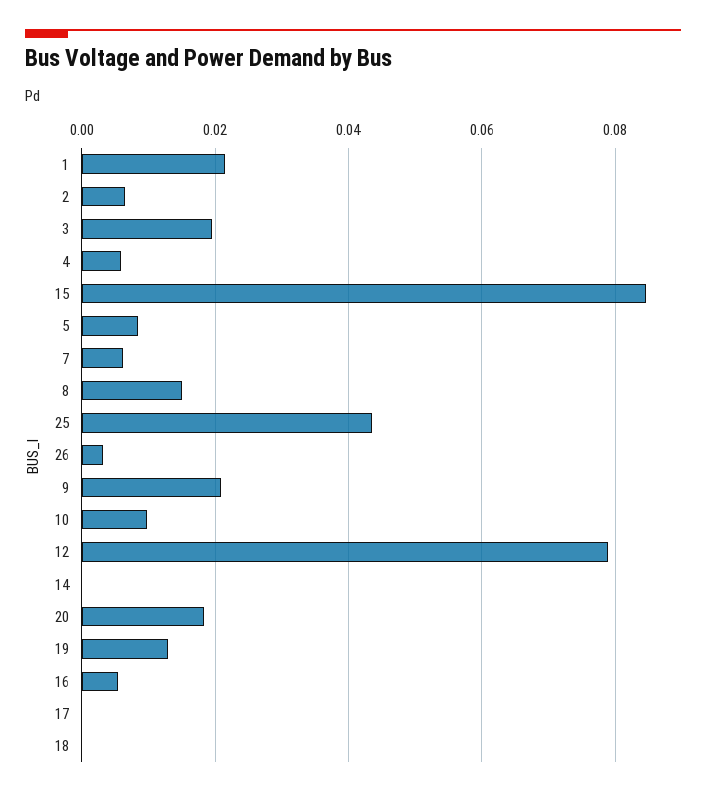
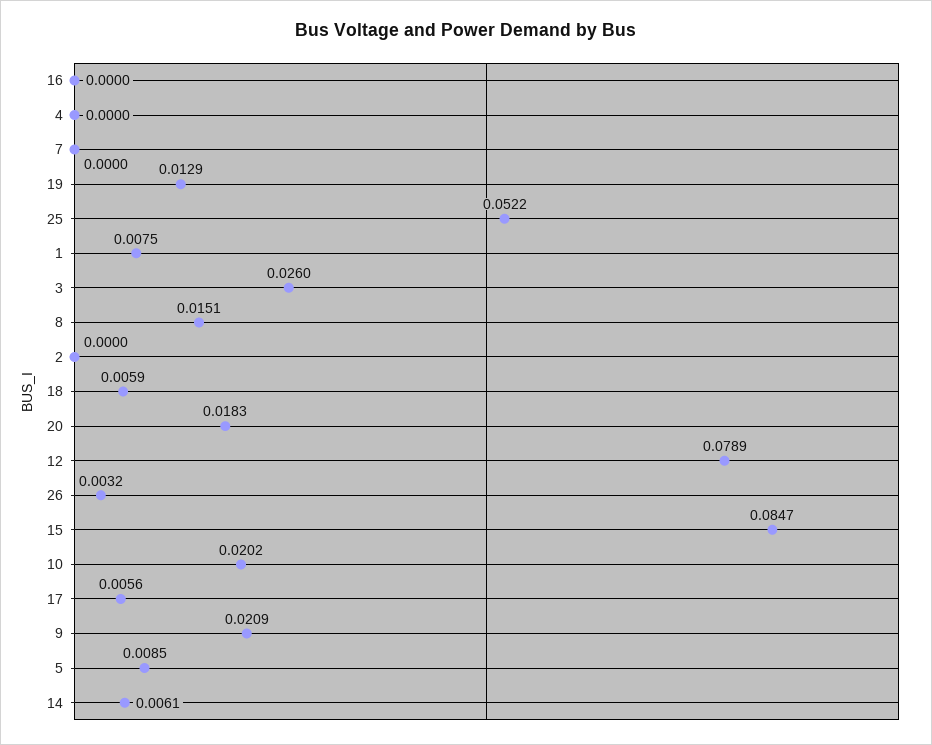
  {
-   "1": 0.022,
+   "1": 0.0075,
-   "2": 0.006,
+   "2": 0,
-   "3": 0.02,
+   "3": 0.026,
-   "4": 0.006,
+   "4": 0,
    "15": 0.0847,
    "5": 0.0085,
-   "7": 0.006,
+   "7": 0,
    "8": 0.0151,
-   "25": 0.044,
+   "25": 0.0522,
    "26": 0.0032,
    "9": 0.0209,
-   "10": 0.01,
+   "10": 0.0202,
    "12": 0.0789,
-   "14": 0,
+   "14": 0.0061,
    "20": 0.0183,
    "19": 0.0129,
-   "16": 0.006,
+   "16": 0,
-   "17": 0,
+   "17": 0.0056,
-   "18": 0
+   "18": 0.0059
  }

